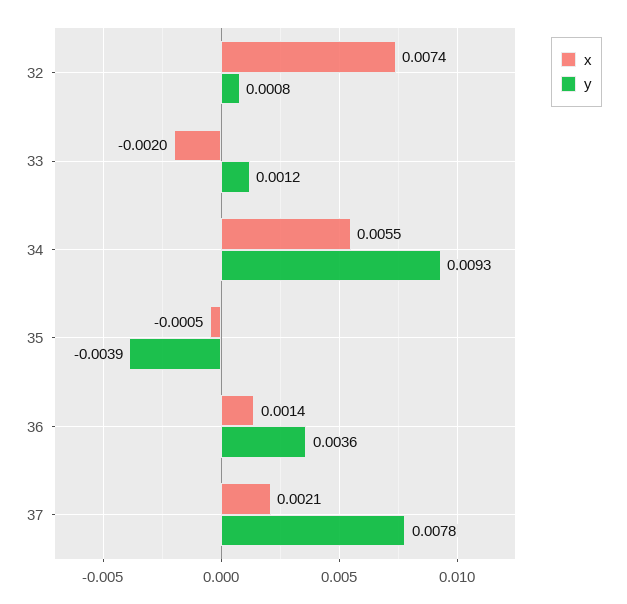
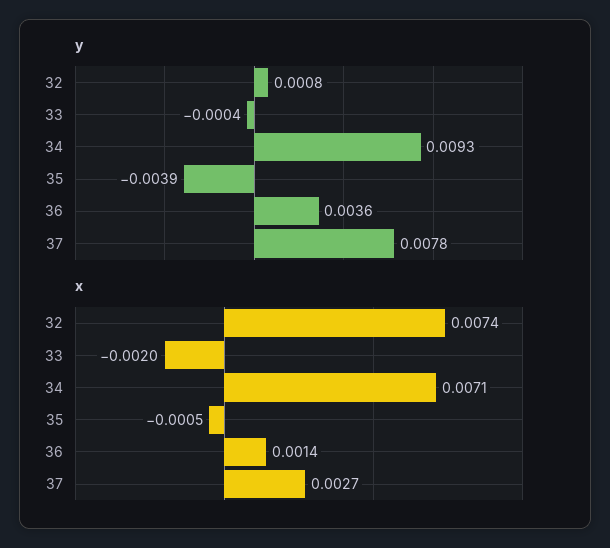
  {
    "x": {
      "32": 0.0074,
      "33": -0.002,
-     "34": 0.0055,
+     "34": 0.0071,
      "35": -0.0005,
      "36": 0.0014,
-     "37": 0.0021
+     "37": 0.0027
    },
    "y": {
      "32": 0.0008,
-     "33": 0.0012,
+     "33": -0.0004,
      "34": 0.0093,
      "35": -0.0039,
      "36": 0.0036,
      "37": 0.0078
    }
  }

